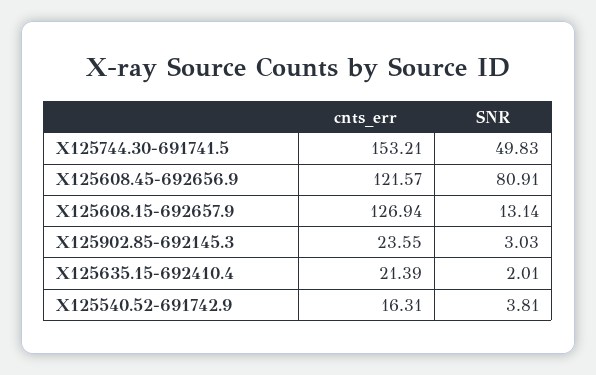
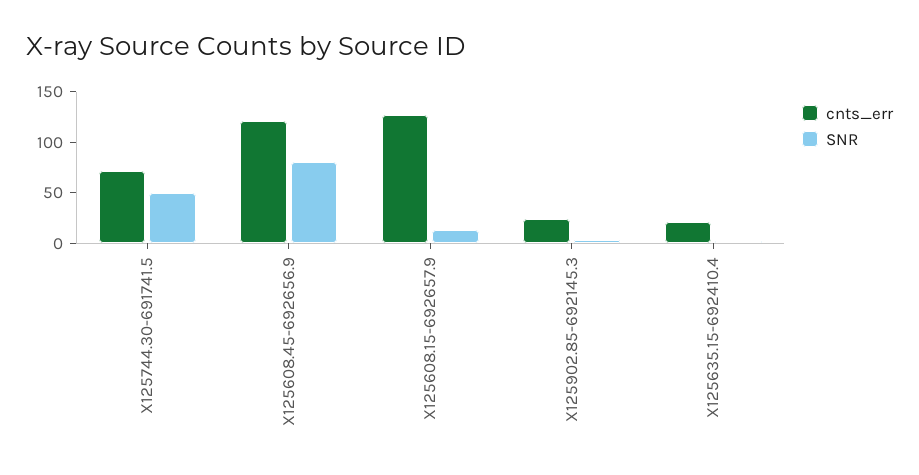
  {
    "cnts_err": {
-     "X125744.30-691741.5": 153.21,
+     "X125744.30-691741.5": 70,
      "X125608.45-692656.9": 121.57,
      "X125608.15-692657.9": 126.94,
      "X125902.85-692145.3": 23.55,
-     "X125635.15-692410.4": 21.39,
+     "X125635.15-692410.4": 21.39
-     "X125540.52-691742.9": 16.31
    },
    "SNR": {
      "X125744.30-691741.5": 49.83,
      "X125608.45-692656.9": 80.91,
      "X125608.15-692657.9": 13.14,
      "X125902.85-692145.3": 3.03,
-     "X125635.15-692410.4": 2.01,
+     "X125635.15-692410.4": 2.01
-     "X125540.52-691742.9": 3.81
    }
  }

